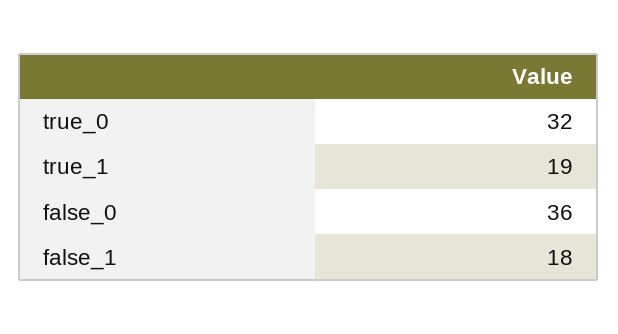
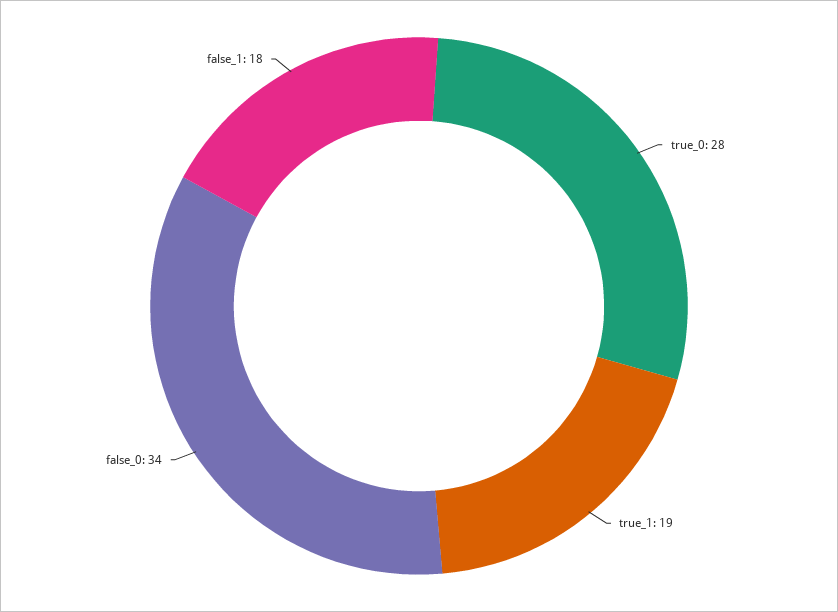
  {
-   "true_0": 32,
+   "true_0": 28,
    "true_1": 19,
-   "false_0": 36,
+   "false_0": 34,
    "false_1": 18
  }

